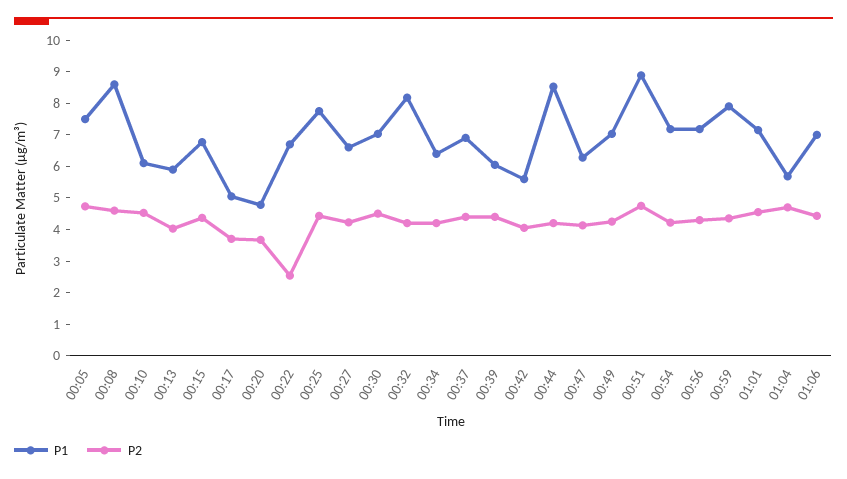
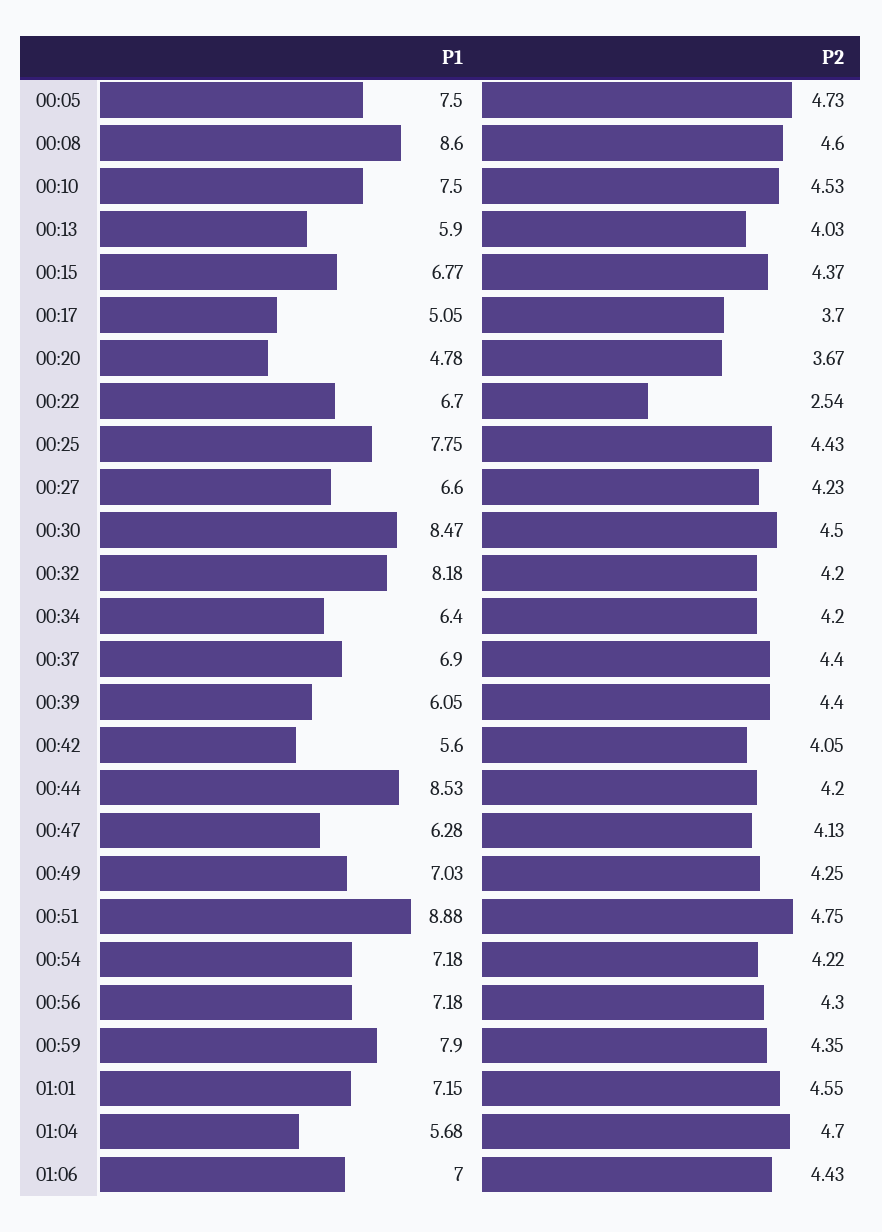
  {
    "P1": {
      "00:05": 7.5,
      "00:08": 8.6,
-     "00:10": 6,
+     "00:10": 7.5,
      "00:13": 5.9,
      "00:15": 6.77,
      "00:17": 5.05,
      "00:20": 4.78,
      "00:22": 6.7,
      "00:25": 7.75,
      "00:27": 6.6,
-     "00:30": 7,
+     "00:30": 8.47,
      "00:32": 8.18,
      "00:34": 6.4,
      "00:37": 6.9,
      "00:39": 6.05,
      "00:42": 5.6,
      "00:44": 8.53,
      "00:47": 6.28,
      "00:49": 7.03,
      "00:51": 8.88,
      "00:54": 7.18,
      "00:56": 7.18,
      "00:59": 7.9,
      "01:01": 7.15,
      "01:04": 5.68,
      "01:06": 7
    },
    "P2": {
      "00:05": 4.73,
      "00:08": 4.6,
      "00:10": 4.53,
      "00:13": 4.03,
      "00:15": 4.37,
      "00:17": 3.7,
      "00:20": 3.67,
      "00:22": 2.54,
      "00:25": 4.43,
      "00:27": 4.23,
      "00:30": 4.5,
      "00:32": 4.2,
      "00:34": 4.2,
      "00:37": 4.4,
      "00:39": 4.4,
      "00:42": 4.05,
      "00:44": 4.2,
      "00:47": 4.13,
      "00:49": 4.25,
      "00:51": 4.75,
      "00:54": 4.22,
      "00:56": 4.3,
      "00:59": 4.35,
      "01:01": 4.55,
      "01:04": 4.7,
      "01:06": 4.43
    }
  }

